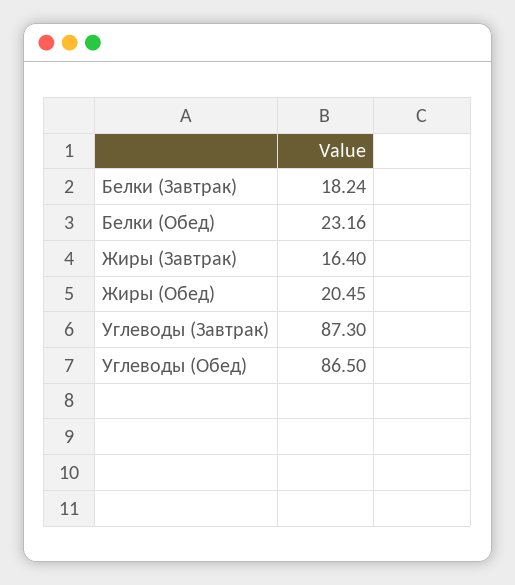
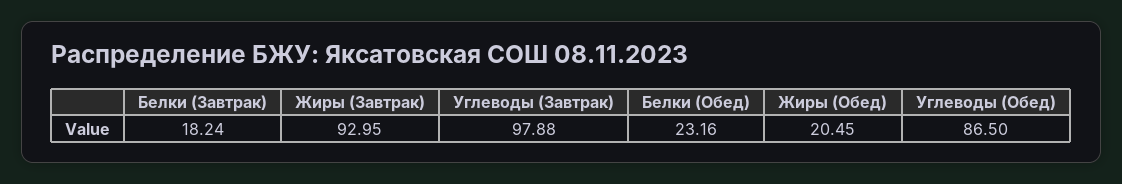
  {
    "Белки (Завтрак)": 18.24,
    "Белки (Обед)": 23.16,
-   "Жиры (Завтрак)": 16.4,
+   "Жиры (Завтрак)": 92.95,
    "Жиры (Обед)": 20.45,
-   "Углеводы (Завтрак)": 87.3,
+   "Углеводы (Завтрак)": 97.88,
    "Углеводы (Обед)": 86.5
  }

